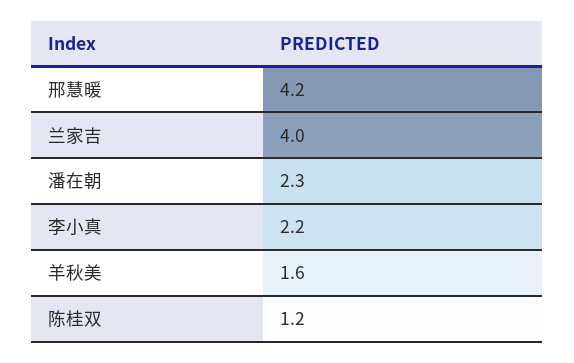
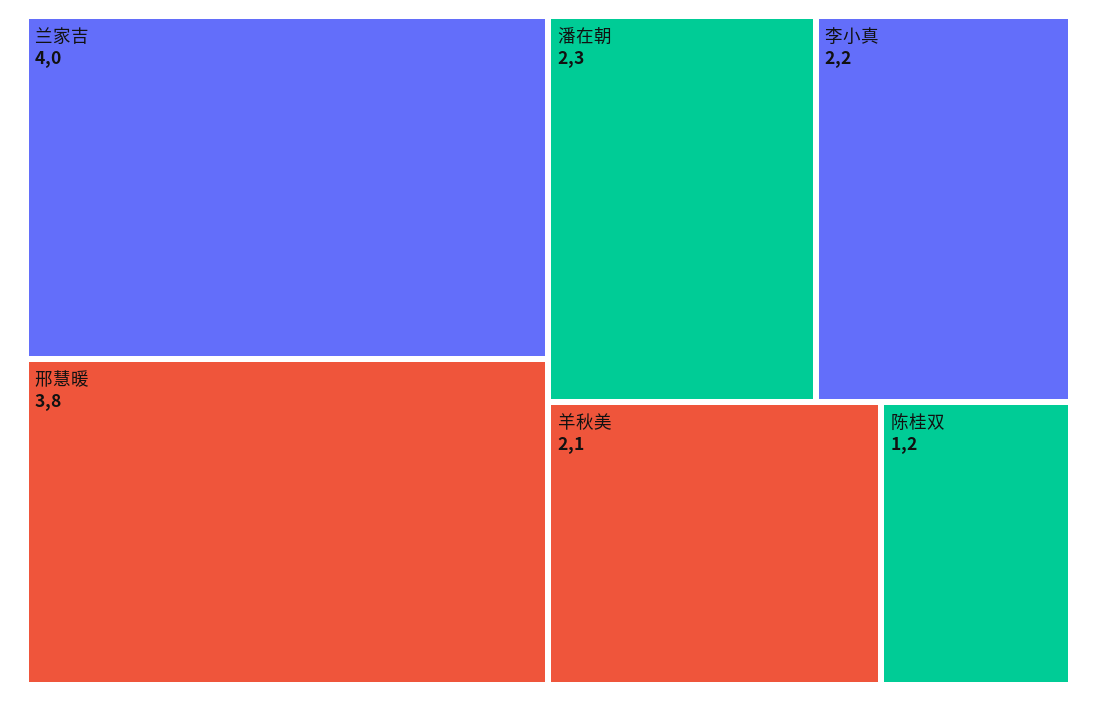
  {
-   "邢慧暖": 4.2,
+   "邢慧暖": 3.8,
    "兰家吉": 4,
    "潘在朝": 2.3,
    "李小真": 2.2,
-   "羊秋美": 1.6,
+   "羊秋美": 2.1,
    "陈桂双": 1.2
  }

